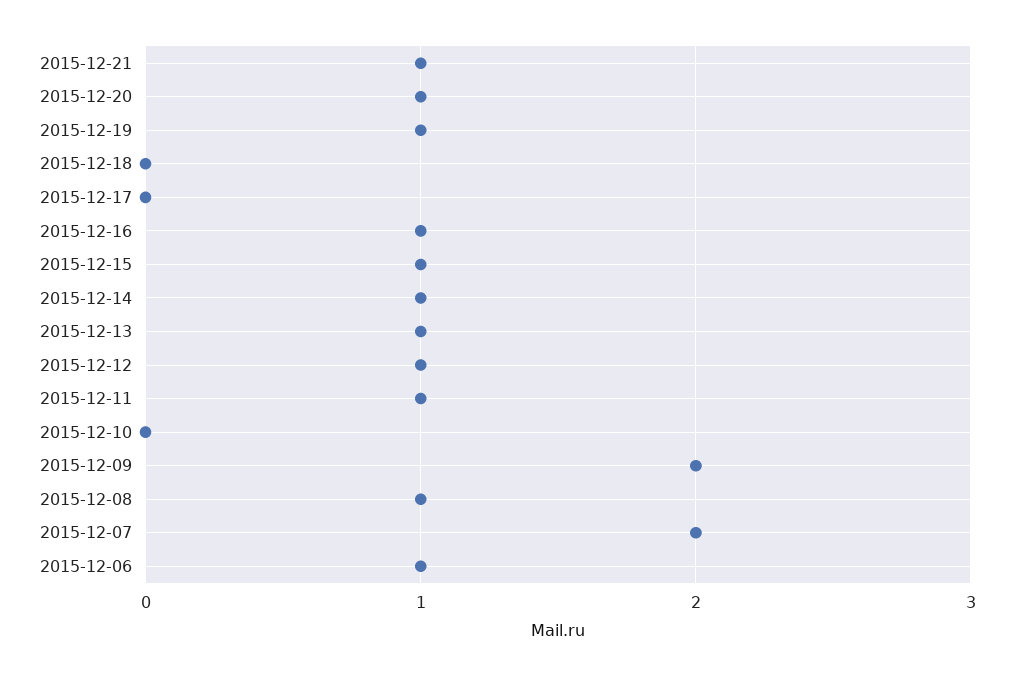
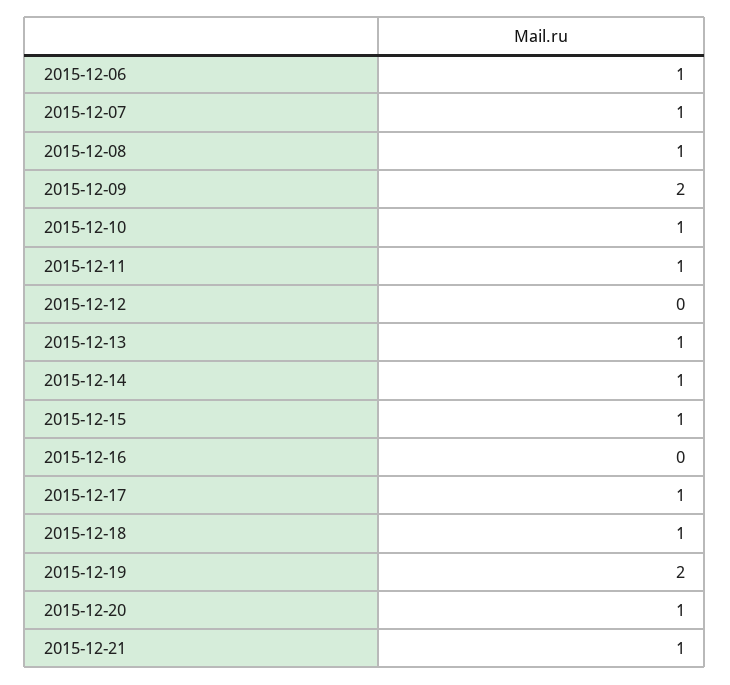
  {
    "2015-12-21": 1,
    "2015-12-20": 1,
-   "2015-12-19": 1,
+   "2015-12-19": 2,
-   "2015-12-18": 0,
+   "2015-12-18": 1,
-   "2015-12-17": 0,
+   "2015-12-17": 1,
-   "2015-12-16": 1,
+   "2015-12-16": 0,
    "2015-12-15": 1,
    "2015-12-14": 1,
    "2015-12-13": 1,
-   "2015-12-12": 1,
+   "2015-12-12": 0,
    "2015-12-11": 1,
-   "2015-12-10": 0,
+   "2015-12-10": 1,
    "2015-12-09": 2,
    "2015-12-08": 1,
-   "2015-12-07": 2,
+   "2015-12-07": 1,
    "2015-12-06": 1
  }

